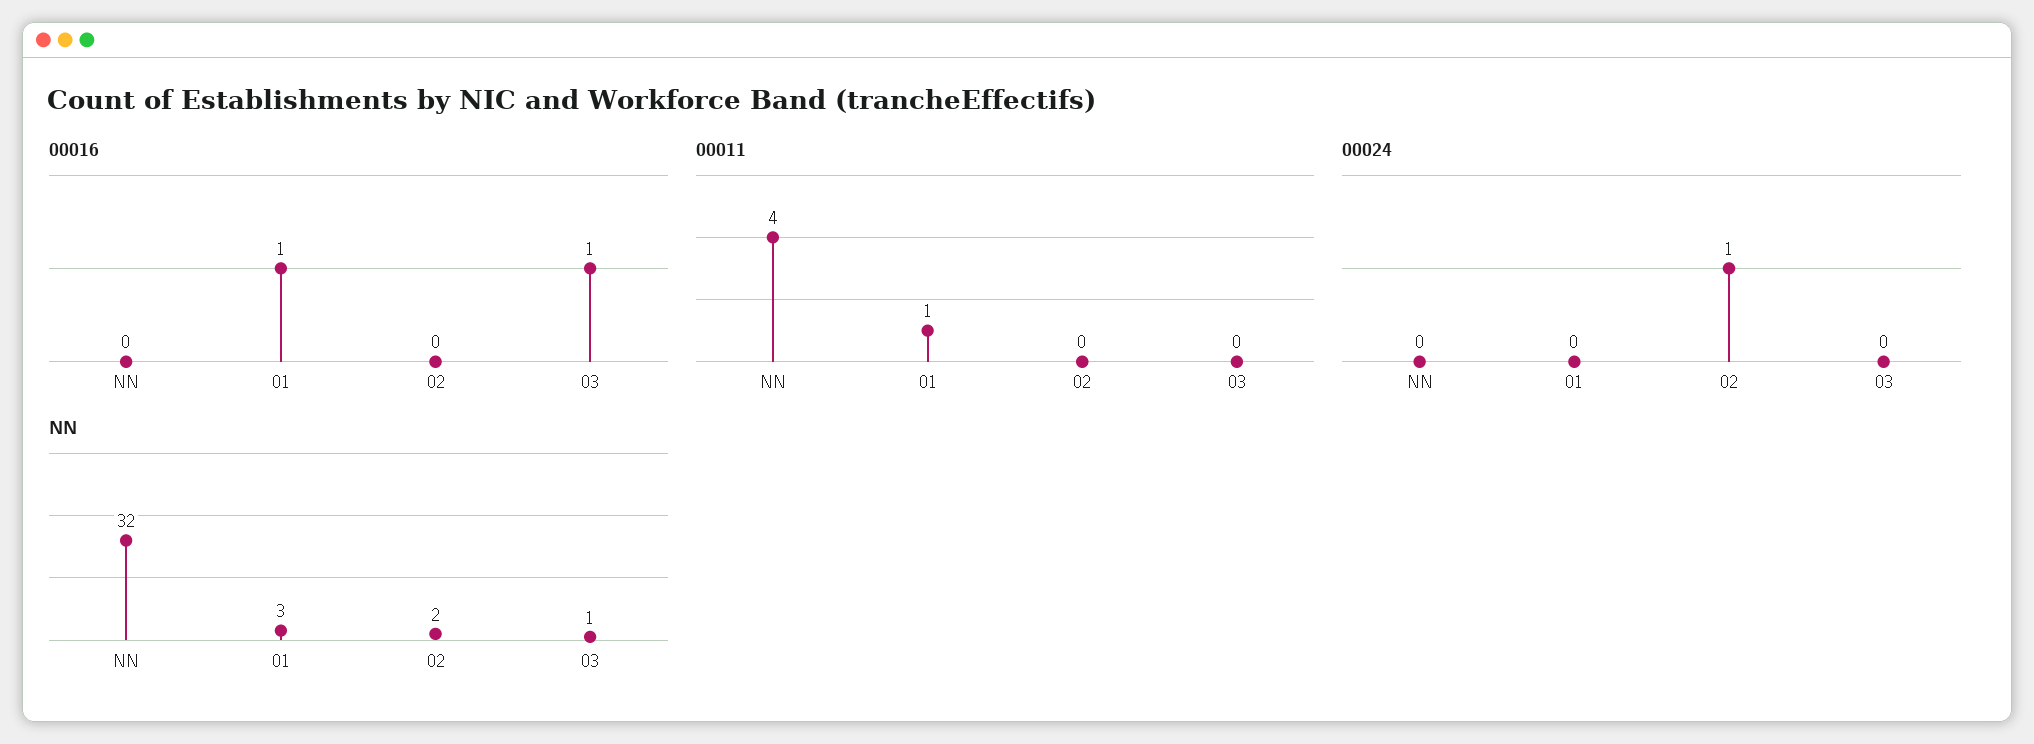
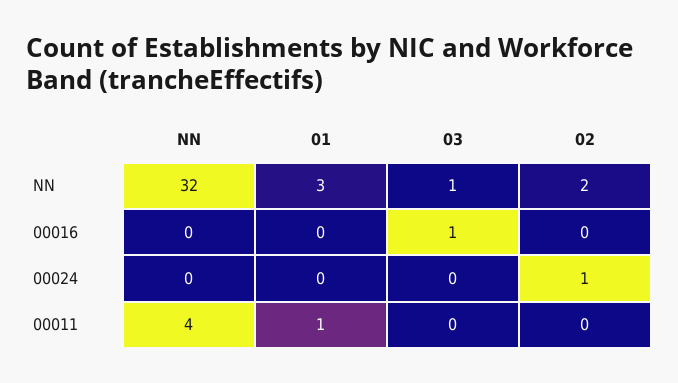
  {
    "00016": {
      "NN": 0,
-     "01": 1,
+     "01": 0,
      "02": 0,
      "03": 1
    },
    "00011": {
      "NN": 4,
      "01": 1,
      "02": 0,
      "03": 0
    },
    "00024": {
      "NN": 0,
      "01": 0,
      "02": 1,
      "03": 0
    },
    "NN": {
      "NN": 32,
      "01": 3,
      "02": 2,
      "03": 1
    }
  }

